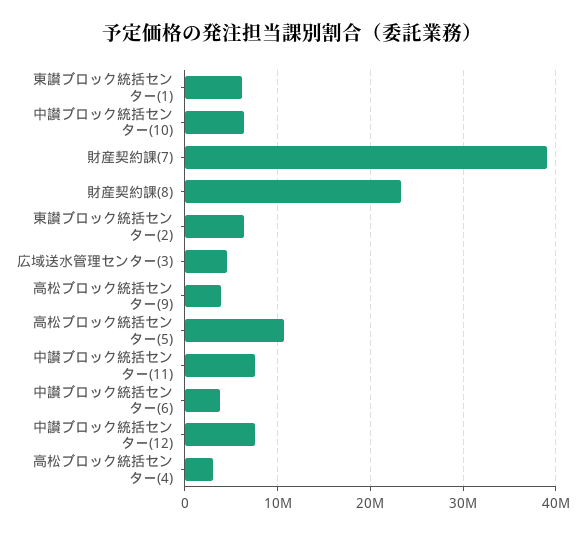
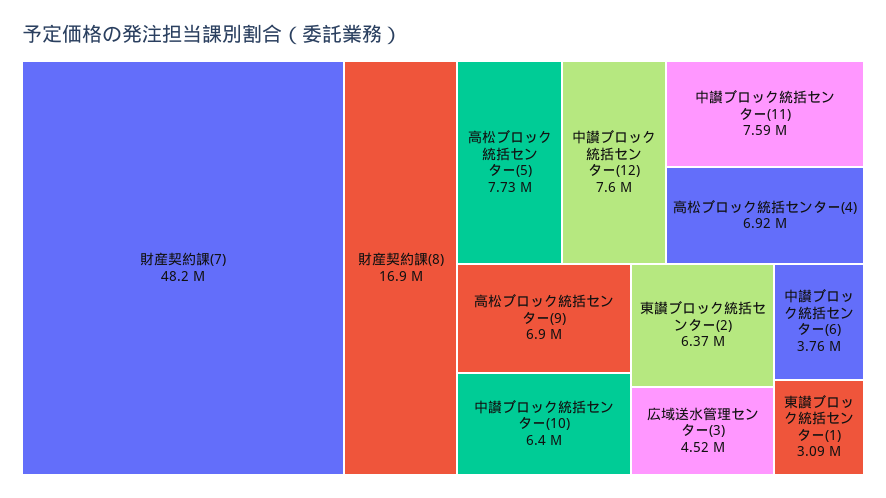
  {
-   "東讃ブロック統括センター(1)": 6000000,
+   "東讃ブロック統括センター(1)": 3090000,
    "中讃ブロック統括センター(10)": 6400000,
-   "財産契約課(7)": 39000000,
+   "財産契約課(7)": 48200000,
-   "財産契約課(8)": 23000000,
+   "財産契約課(8)": 16900000,
    "東讃ブロック統括センター(2)": 6370000,
    "広域送水管理センター(3)": 4520000,
-   "高松ブロック統括センター(9)": 4000000,
+   "高松ブロック統括センター(9)": 6900000,
-   "高松ブロック統括センター(5)": 11000000,
+   "高松ブロック統括センター(5)": 7730000,
    "中讃ブロック統括センター(11)": 7590000,
    "中讃ブロック統括センター(6)": 3760000,
    "中讃ブロック統括センター(12)": 7600000,
-   "高松ブロック統括センター(4)": 3000000
+   "高松ブロック統括センター(4)": 6920000
  }

